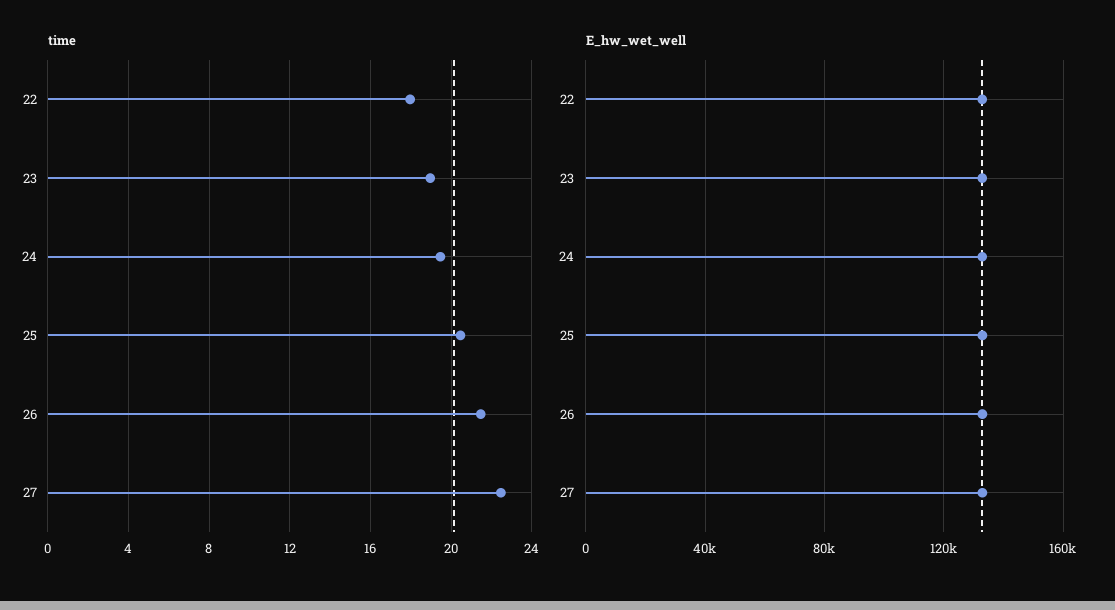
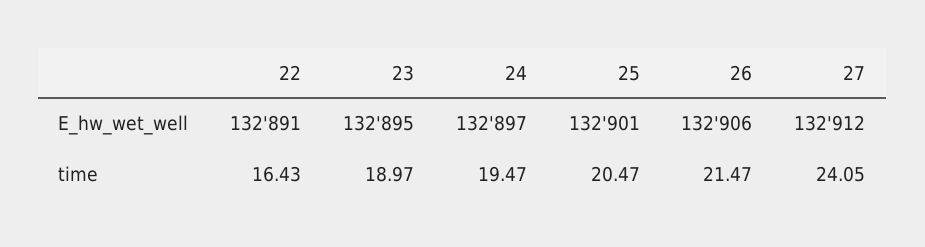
  {
    "time": {
-     "22": 18,
+     "22": 16.43,
      "23": 18.97,
      "24": 19.47,
      "25": 20.47,
      "26": 21.47,
-     "27": 22.5
+     "27": 24.05
    },
    "E_hw_wet_well": {
      "22": 132891,
      "23": 132895,
      "24": 132897,
      "25": 132901,
      "26": 132906,
      "27": 132912
    }
  }

